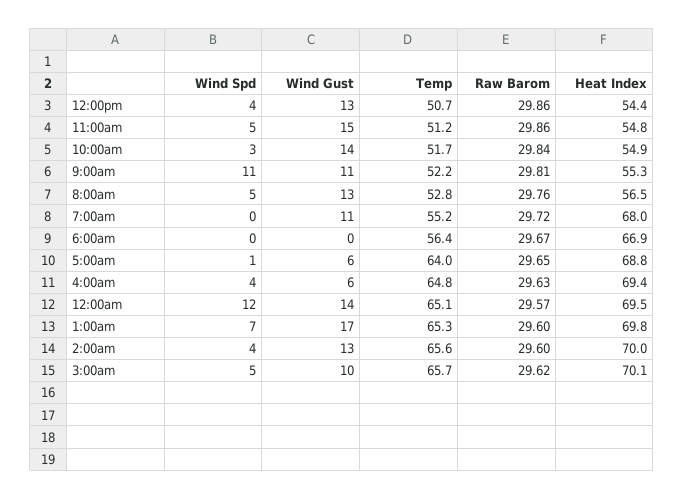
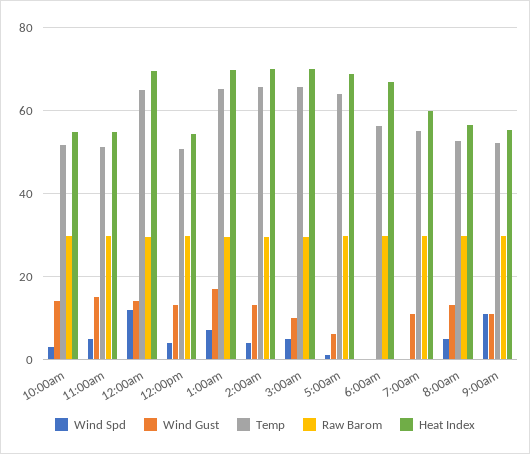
  {
    "Wind Spd": {
      "12:00pm": 4,
      "11:00am": 5,
      "10:00am": 3,
      "9:00am": 11,
      "8:00am": 5,
      "7:00am": 0,
      "6:00am": 0,
      "5:00am": 1,
-     "4:00am": 4,
      "12:00am": 12,
      "1:00am": 7,
      "2:00am": 4,
      "3:00am": 5
    },
    "Wind Gust": {
      "12:00pm": 13,
      "11:00am": 15,
      "10:00am": 14,
      "9:00am": 11,
      "8:00am": 13,
      "7:00am": 11,
      "6:00am": 0,
      "5:00am": 6,
-     "4:00am": 6,
      "12:00am": 14,
      "1:00am": 17,
      "2:00am": 13,
      "3:00am": 10
    },
    "Temp": {
      "12:00pm": 50.7,
      "11:00am": 51.2,
      "10:00am": 51.7,
      "9:00am": 52.2,
      "8:00am": 52.8,
      "7:00am": 55.2,
      "6:00am": 56.4,
      "5:00am": 64,
-     "4:00am": 64.8,
      "12:00am": 65.1,
      "1:00am": 65.3,
      "2:00am": 65.6,
      "3:00am": 65.7
    },
    "Raw Barom": {
      "12:00pm": 29.86,
      "11:00am": 29.86,
      "10:00am": 29.84,
      "9:00am": 29.81,
      "8:00am": 29.76,
      "7:00am": 29.72,
      "6:00am": 29.67,
      "5:00am": 29.65,
-     "4:00am": 29.63,
      "12:00am": 29.57,
      "1:00am": 29.6,
      "2:00am": 29.6,
      "3:00am": 29.62
    },
    "Heat Index": {
      "12:00pm": 54.4,
      "11:00am": 54.8,
      "10:00am": 54.9,
      "9:00am": 55.3,
      "8:00am": 56.5,
-     "7:00am": 68,
+     "7:00am": 60,
      "6:00am": 66.9,
      "5:00am": 68.8,
-     "4:00am": 69.4,
      "12:00am": 69.5,
      "1:00am": 69.8,
      "2:00am": 70,
      "3:00am": 70.1
    }
  }

